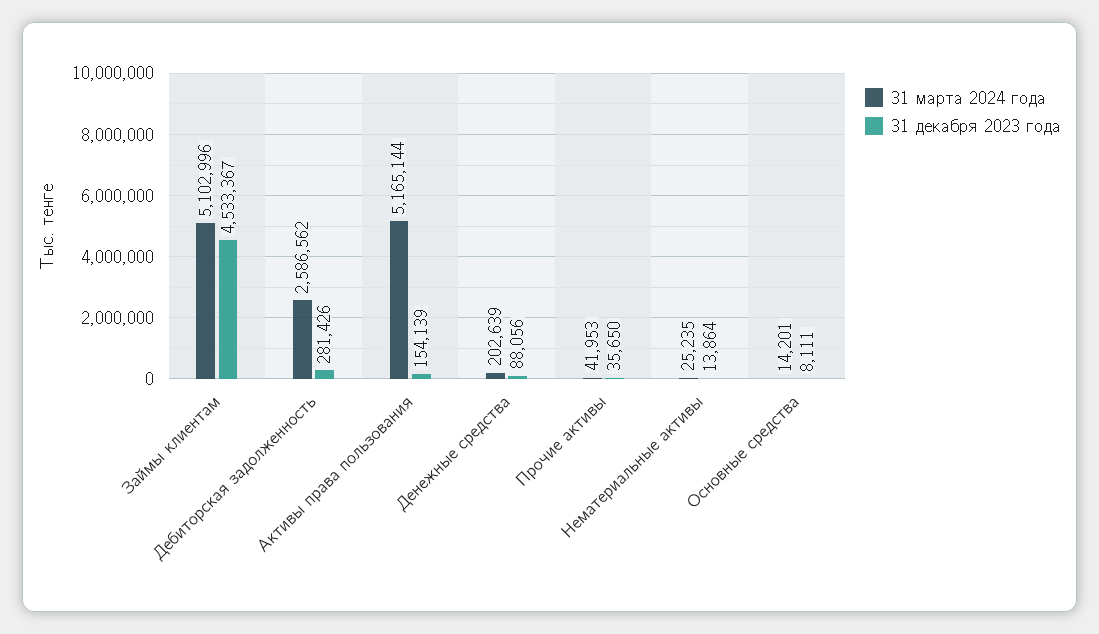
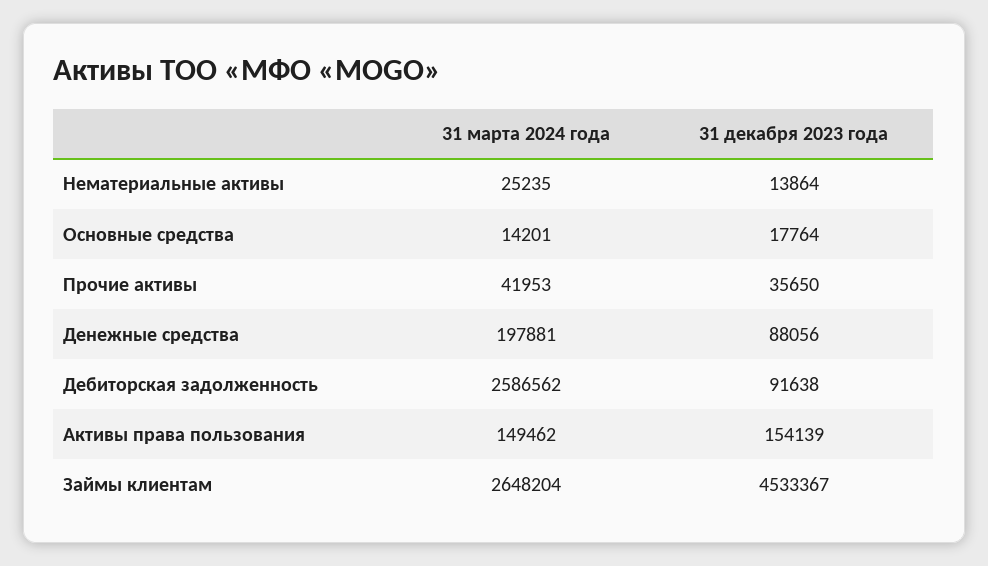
  {
    "31 марта 2024 года": {
-     "Займы клиентам": 5102996,
+     "Займы клиентам": 2648204,
      "Дебиторская задолженность": 2586562,
-     "Активы права пользования": 5165144,
+     "Активы права пользования": 149462,
-     "Денежные средства": 202639,
+     "Денежные средства": 197881,
      "Прочие активы": 41953,
      "Нематериальные активы": 25235,
      "Основные средства": 14201
    },
    "31 декабря 2023 года": {
      "Займы клиентам": 4533367,
-     "Дебиторская задолженность": 281426,
+     "Дебиторская задолженность": 91638,
      "Активы права пользования": 154139,
      "Денежные средства": 88056,
      "Прочие активы": 35650,
      "Нематериальные активы": 13864,
-     "Основные средства": 8111
+     "Основные средства": 17764
    }
  }

